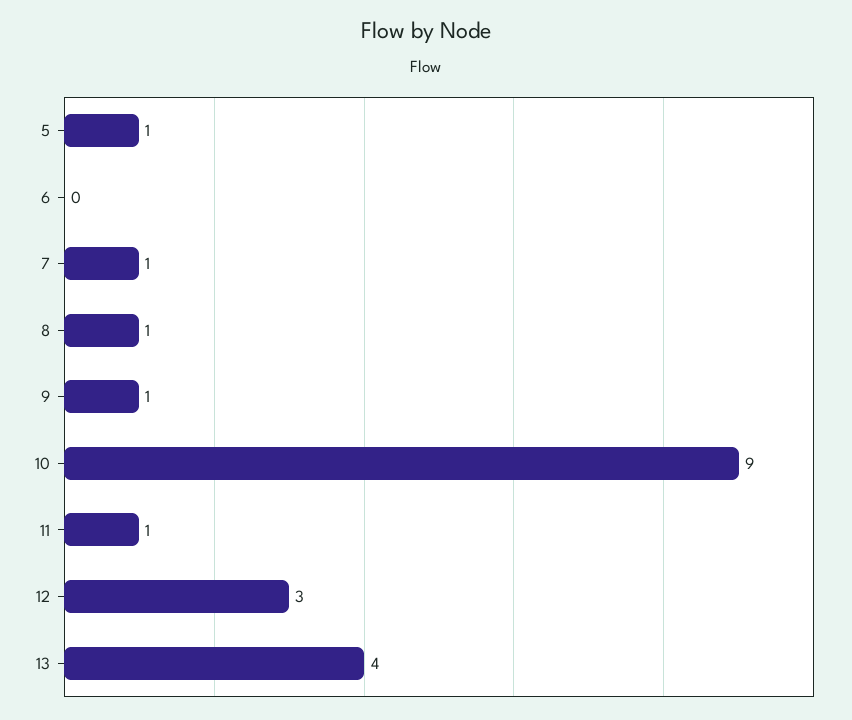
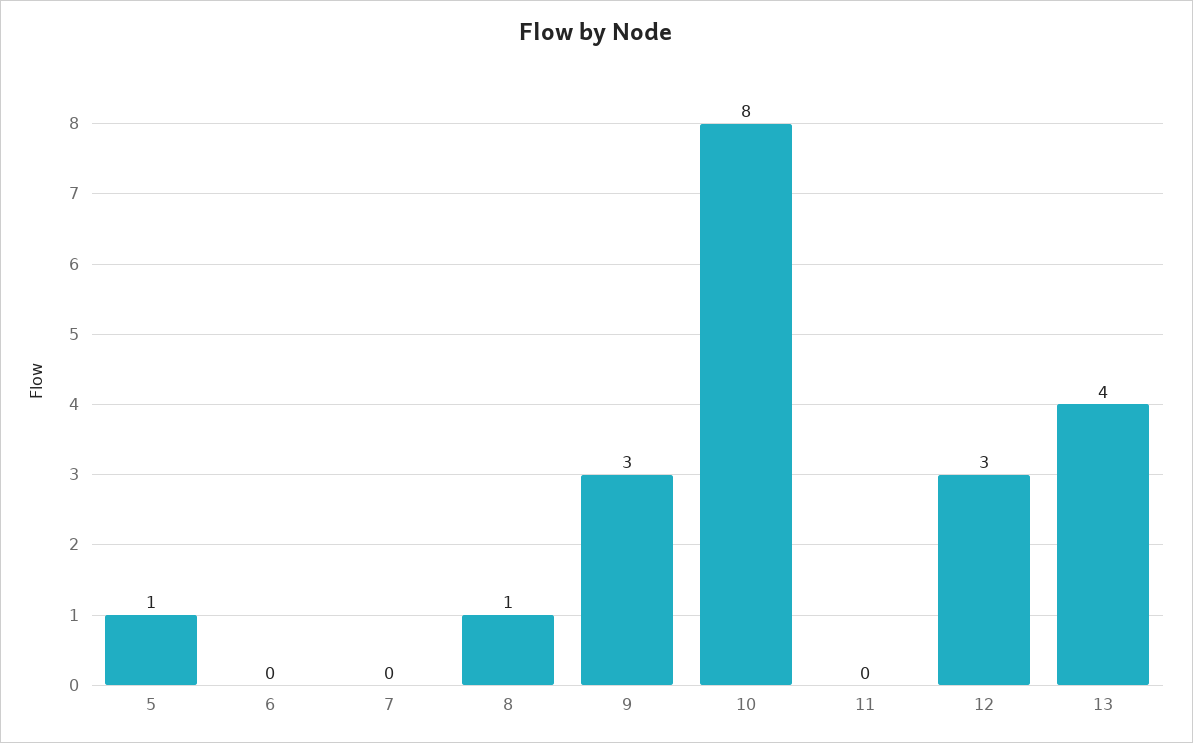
  {
    "5": 1,
    "6": 0,
-   "7": 1,
+   "7": 0,
    "8": 1,
-   "9": 1,
+   "9": 3,
-   "10": 9,
+   "10": 8,
-   "11": 1,
+   "11": 0,
    "12": 3,
    "13": 4
  }

